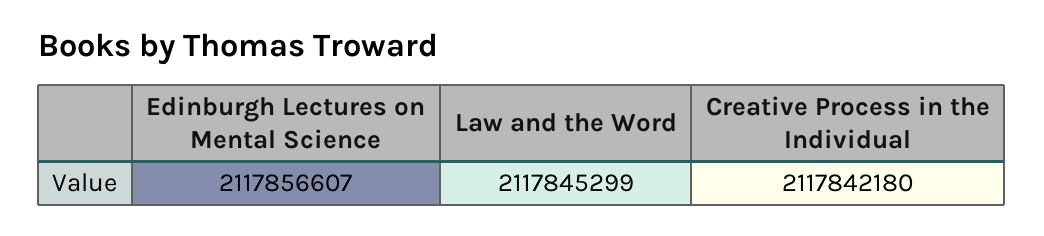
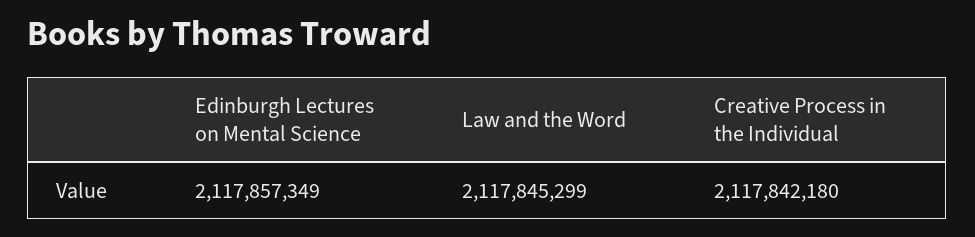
  {
-   "Edinburgh Lectures on Mental Science": 2117856607,
+   "Edinburgh Lectures on Mental Science": 2117857349,
    "Law and the Word": 2117845299,
    "Creative Process in the Individual": 2117842180
  }

